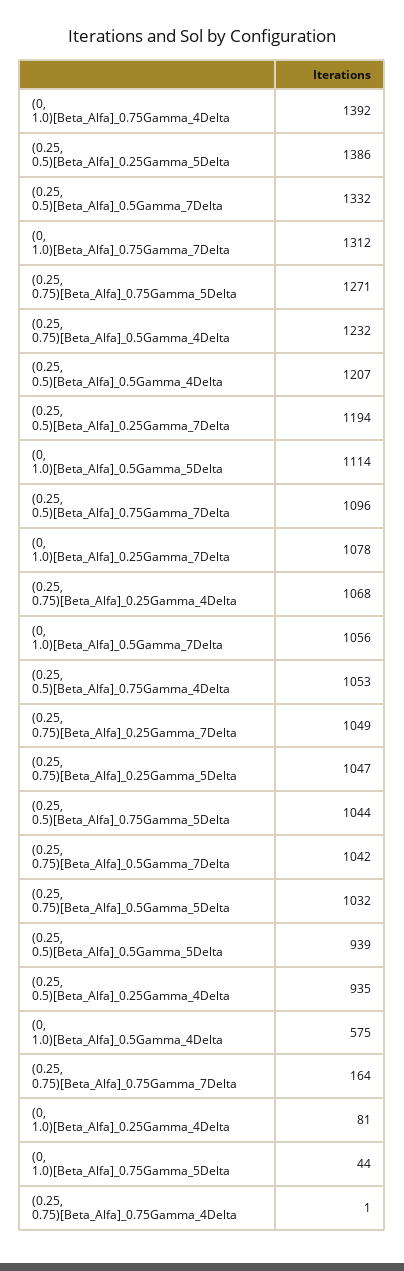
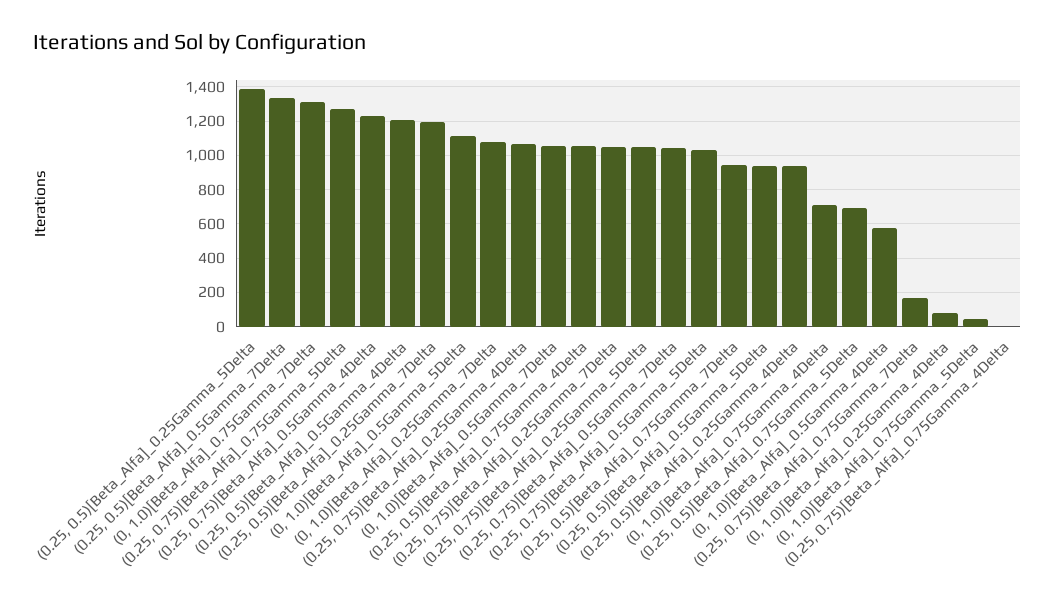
  {
-   "(0, 1.0)[Beta_Alfa]_0.75Gamma_4Delta": 1392,
+   "(0, 1.0)[Beta_Alfa]_0.75Gamma_4Delta": 700,
    "(0.25, 0.5)[Beta_Alfa]_0.25Gamma_5Delta": 1386,
    "(0.25, 0.5)[Beta_Alfa]_0.5Gamma_7Delta": 1332,
    "(0, 1.0)[Beta_Alfa]_0.75Gamma_7Delta": 1312,
    "(0.25, 0.75)[Beta_Alfa]_0.75Gamma_5Delta": 1271,
    "(0.25, 0.75)[Beta_Alfa]_0.5Gamma_4Delta": 1232,
    "(0.25, 0.5)[Beta_Alfa]_0.5Gamma_4Delta": 1207,
    "(0.25, 0.5)[Beta_Alfa]_0.25Gamma_7Delta": 1194,
    "(0, 1.0)[Beta_Alfa]_0.5Gamma_5Delta": 1114,
-   "(0.25, 0.5)[Beta_Alfa]_0.75Gamma_7Delta": 1096,
+   "(0.25, 0.5)[Beta_Alfa]_0.75Gamma_7Delta": 950,
    "(0, 1.0)[Beta_Alfa]_0.25Gamma_7Delta": 1078,
    "(0.25, 0.75)[Beta_Alfa]_0.25Gamma_4Delta": 1068,
    "(0, 1.0)[Beta_Alfa]_0.5Gamma_7Delta": 1056,
    "(0.25, 0.5)[Beta_Alfa]_0.75Gamma_4Delta": 1053,
    "(0.25, 0.75)[Beta_Alfa]_0.25Gamma_7Delta": 1049,
    "(0.25, 0.75)[Beta_Alfa]_0.25Gamma_5Delta": 1047,
-   "(0.25, 0.5)[Beta_Alfa]_0.75Gamma_5Delta": 1044,
+   "(0.25, 0.5)[Beta_Alfa]_0.75Gamma_5Delta": 700,
    "(0.25, 0.75)[Beta_Alfa]_0.5Gamma_7Delta": 1042,
    "(0.25, 0.75)[Beta_Alfa]_0.5Gamma_5Delta": 1032,
    "(0.25, 0.5)[Beta_Alfa]_0.5Gamma_5Delta": 939,
    "(0.25, 0.5)[Beta_Alfa]_0.25Gamma_4Delta": 935,
    "(0, 1.0)[Beta_Alfa]_0.5Gamma_4Delta": 575,
    "(0.25, 0.75)[Beta_Alfa]_0.75Gamma_7Delta": 164,
    "(0, 1.0)[Beta_Alfa]_0.25Gamma_4Delta": 81,
    "(0, 1.0)[Beta_Alfa]_0.75Gamma_5Delta": 44,
    "(0.25, 0.75)[Beta_Alfa]_0.75Gamma_4Delta": 1
  }

